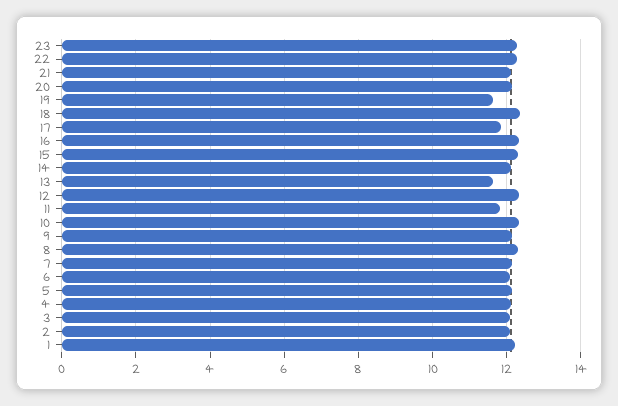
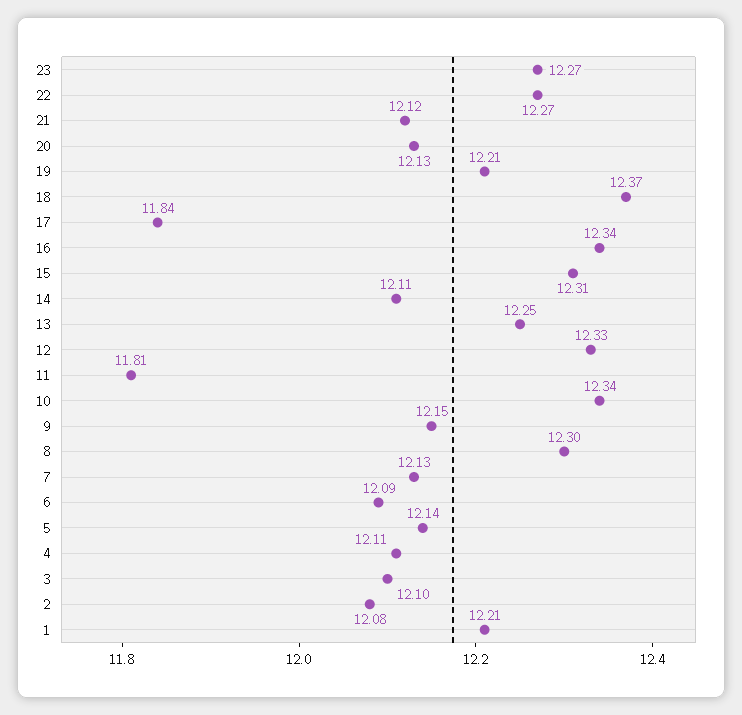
  {
    "23": 12.27,
    "22": 12.27,
    "21": 12.12,
    "20": 12.13,
-   "19": 11.6,
+   "19": 12.21,
    "18": 12.37,
    "17": 11.84,
    "16": 12.34,
    "15": 12.31,
    "14": 12.11,
-   "13": 11.6,
+   "13": 12.25,
    "12": 12.33,
    "11": 11.81,
    "10": 12.34,
    "9": 12.15,
    "8": 12.3,
    "7": 12.13,
    "6": 12.09,
    "5": 12.14,
    "4": 12.11,
    "3": 12.1,
    "2": 12.08,
    "1": 12.21
  }

